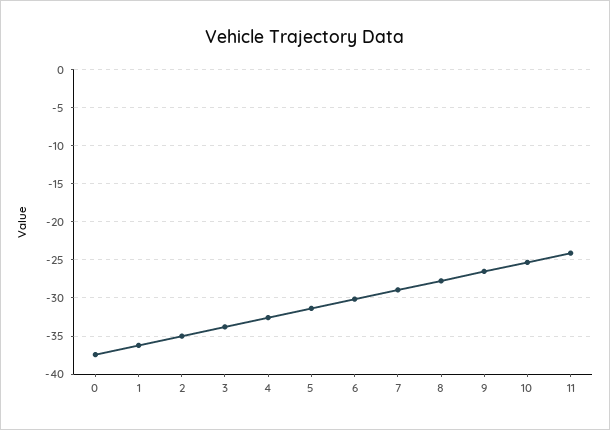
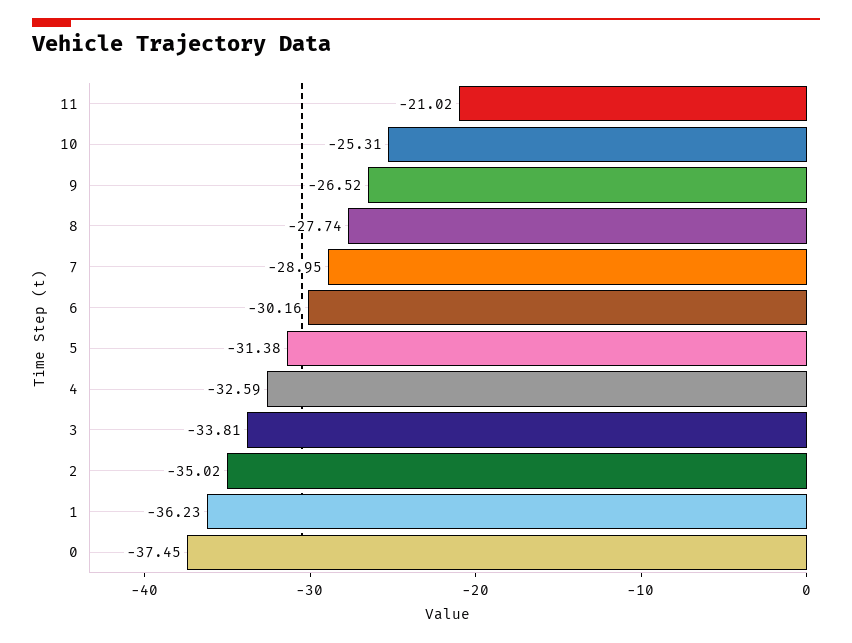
  {
    "0": -37.45,
    "1": -36.23,
    "2": -35.02,
    "3": -33.81,
    "4": -32.59,
    "5": -31.38,
    "6": -30.16,
    "7": -28.95,
    "8": -27.74,
    "9": -26.52,
    "10": -25.31,
-   "11": -24
+   "11": -21.02
  }

